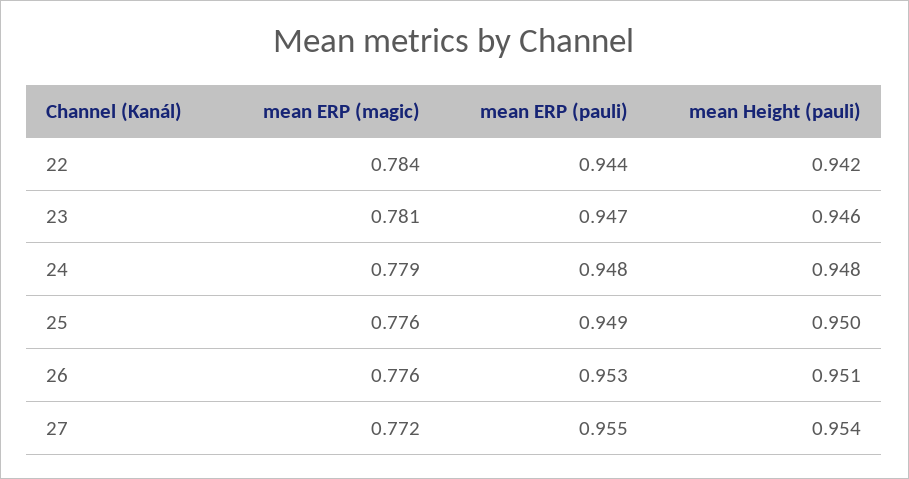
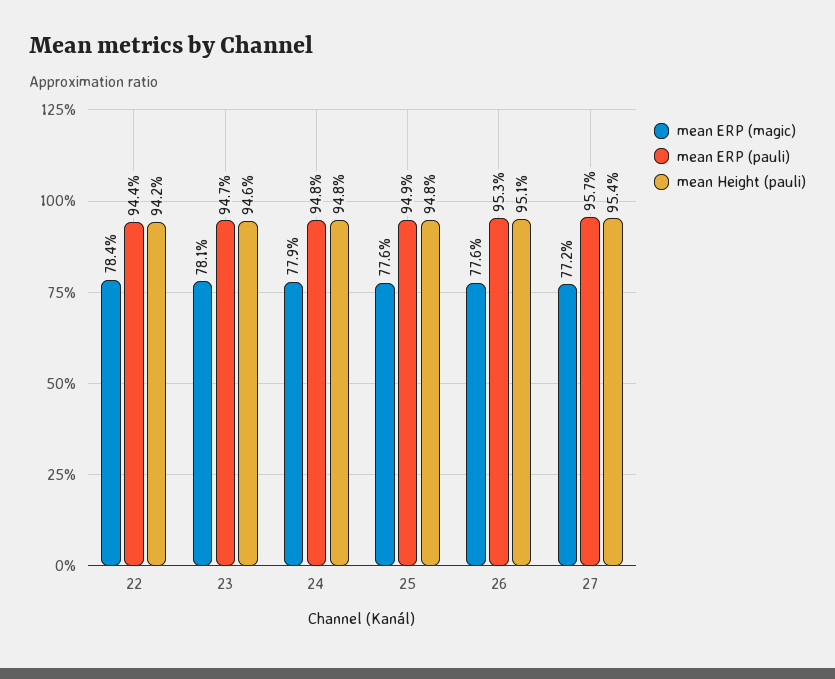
  {
    "mean ERP (magic)": {
      "22": 0.784,
      "23": 0.781,
      "24": 0.779,
      "25": 0.776,
      "26": 0.776,
      "27": 0.772
    },
    "mean ERP (pauli)": {
      "22": 0.944,
      "23": 0.947,
      "24": 0.948,
      "25": 0.949,
      "26": 0.953,
-     "27": 0.955
+     "27": 0.957
    },
    "mean Height (pauli)": {
      "22": 0.942,
      "23": 0.946,
      "24": 0.948,
-     "25": 0.95,
+     "25": 0.948,
      "26": 0.951,
      "27": 0.954
    }
  }

